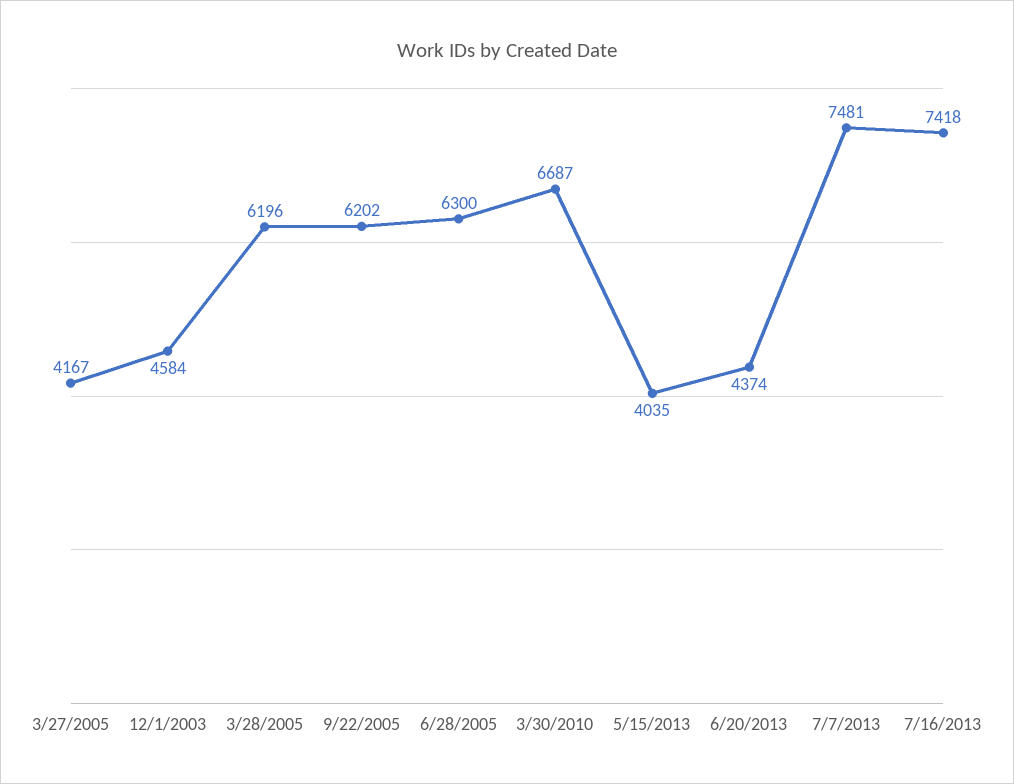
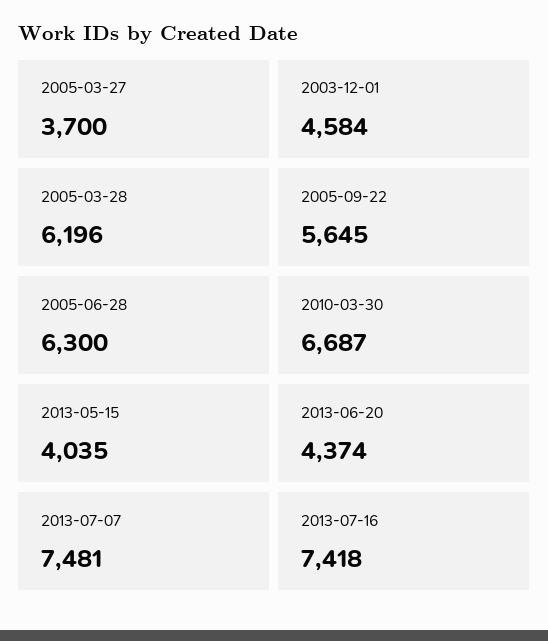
  {
-   "3/27/2005": 4167,
+   "3/27/2005": 3700,
    "12/1/2003": 4584,
    "3/28/2005": 6196,
-   "9/22/2005": 6202,
+   "9/22/2005": 5645,
    "6/28/2005": 6300,
    "3/30/2010": 6687,
    "5/15/2013": 4035,
    "6/20/2013": 4374,
    "7/7/2013": 7481,
    "7/16/2013": 7418
  }

